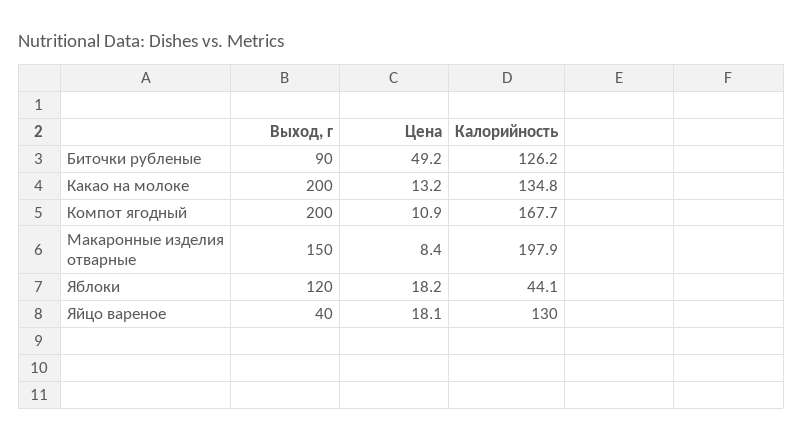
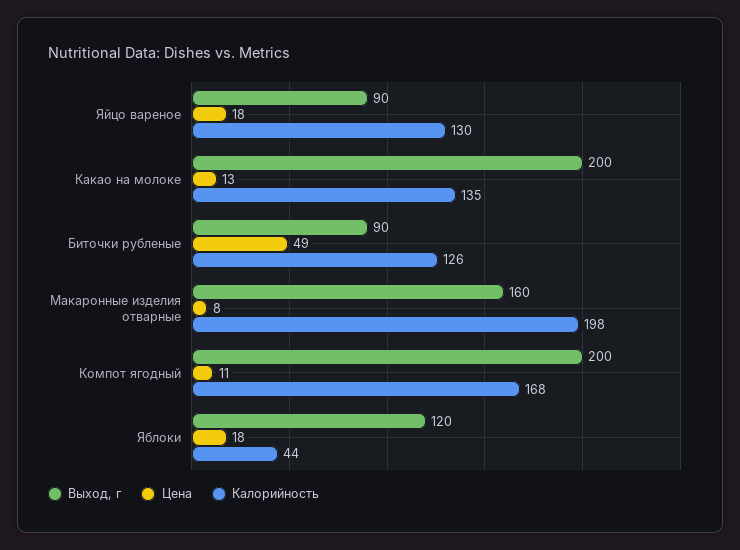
  {
    "Выход, г": {
      "Биточки рубленые": 90,
      "Какао на молоке": 200,
      "Компот ягодный": 200,
-     "Макаронные изделия отварные": 150,
+     "Макаронные изделия отварные": 160,
      "Яблоки": 120,
-     "Яйцо вареное": 40
+     "Яйцо вареное": 90
    },
    "Цена": {
      "Биточки рубленые": 49.2,
      "Какао на молоке": 13.2,
      "Компот ягодный": 10.9,
      "Макаронные изделия отварные": 8.4,
      "Яблоки": 18.2,
      "Яйцо вареное": 18.1
    },
    "Калорийность": {
      "Биточки рубленые": 126.2,
      "Какао на молоке": 134.8,
      "Компот ягодный": 167.7,
      "Макаронные изделия отварные": 197.9,
      "Яблоки": 44.1,
      "Яйцо вареное": 130
    }
  }

